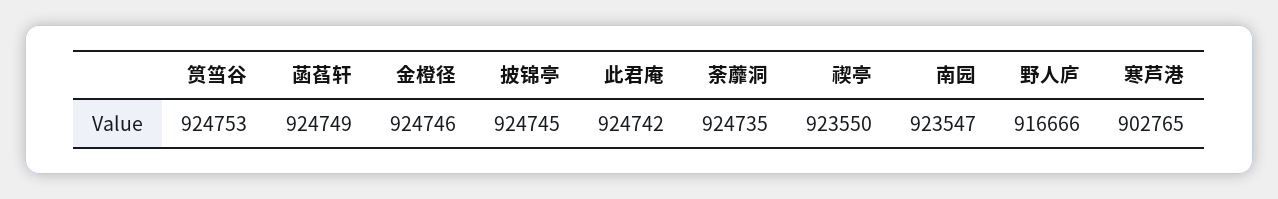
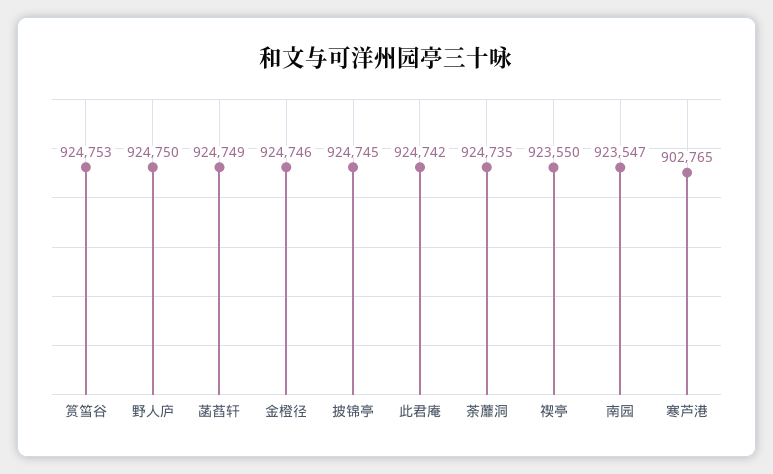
  {
    "筼筜谷": 924753,
    "菡萏轩": 924749,
    "金橙径": 924746,
    "披锦亭": 924745,
    "此君庵": 924742,
    "荼蘼洞": 924735,
    "禊亭": 923550,
    "南园": 923547,
-   "野人庐": 916666,
+   "野人庐": 924750,
    "寒芦港": 902765
  }

